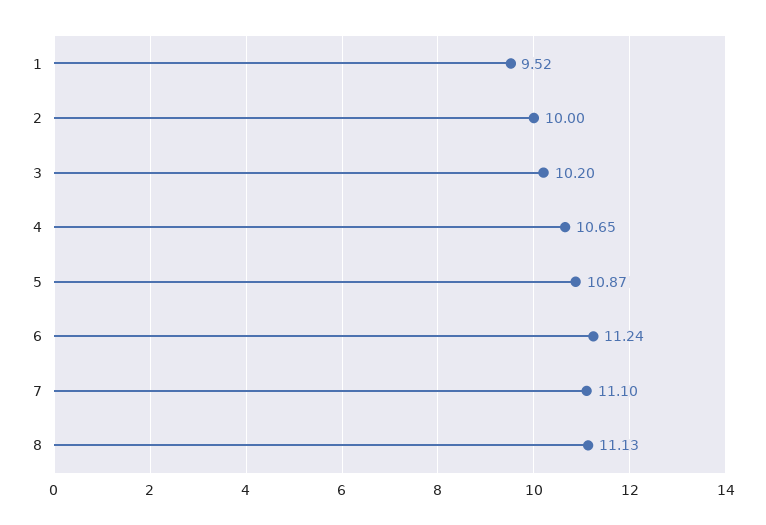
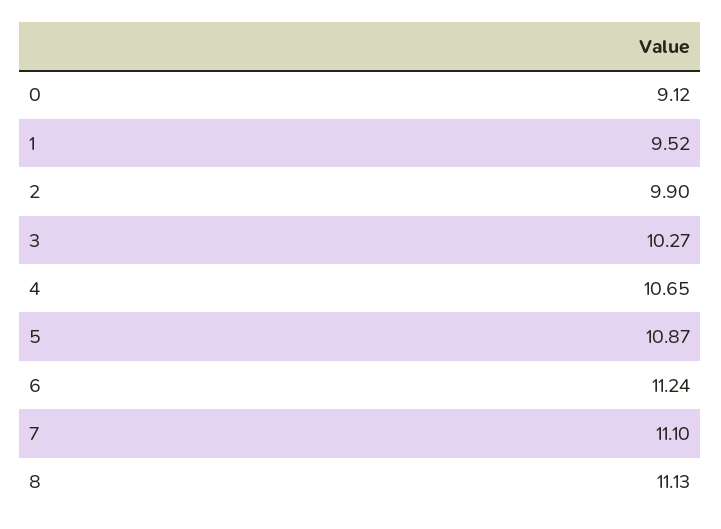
  {
    "1": 9.52,
-   "2": 10,
+   "2": 9.9,
-   "3": 10.2,
+   "3": 10.27,
    "4": 10.65,
    "5": 10.87,
    "6": 11.24,
    "7": 11.1,
-   "8": 11.13
+   "8": 11.13,
+   "0": 9.12
  }

